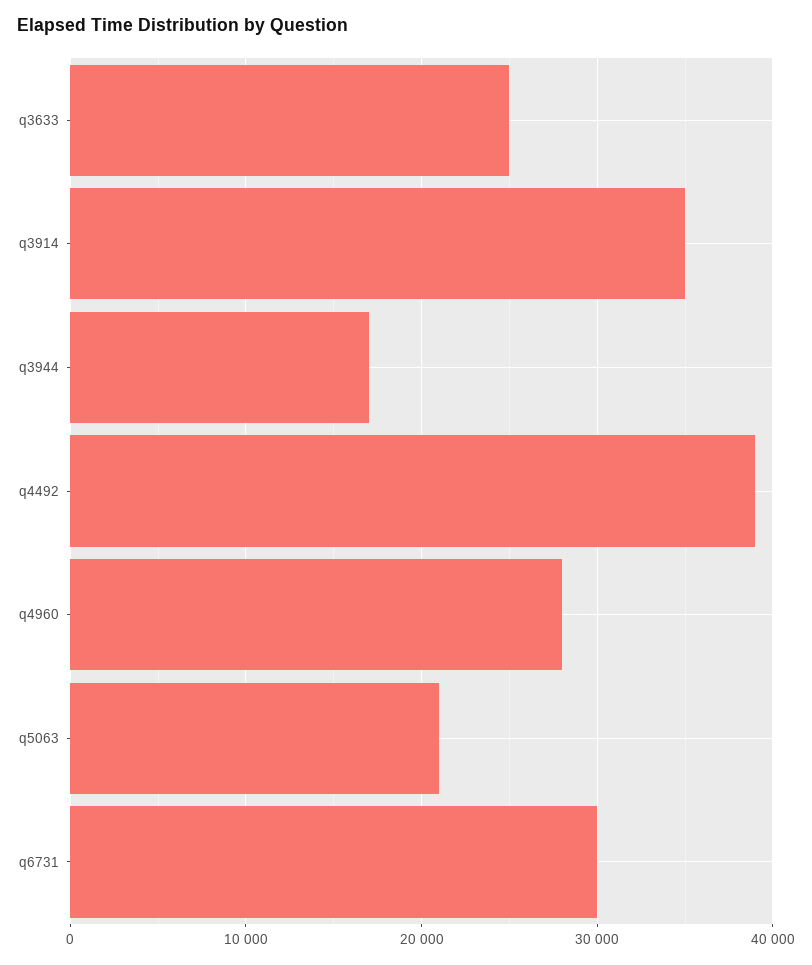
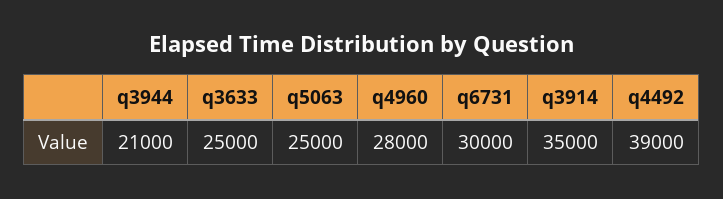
  {
    "q3633": 25000,
    "q3914": 35000,
-   "q3944": 17000,
+   "q3944": 21000,
    "q4492": 39000,
    "q4960": 28000,
-   "q5063": 21000,
+   "q5063": 25000,
    "q6731": 30000
  }

